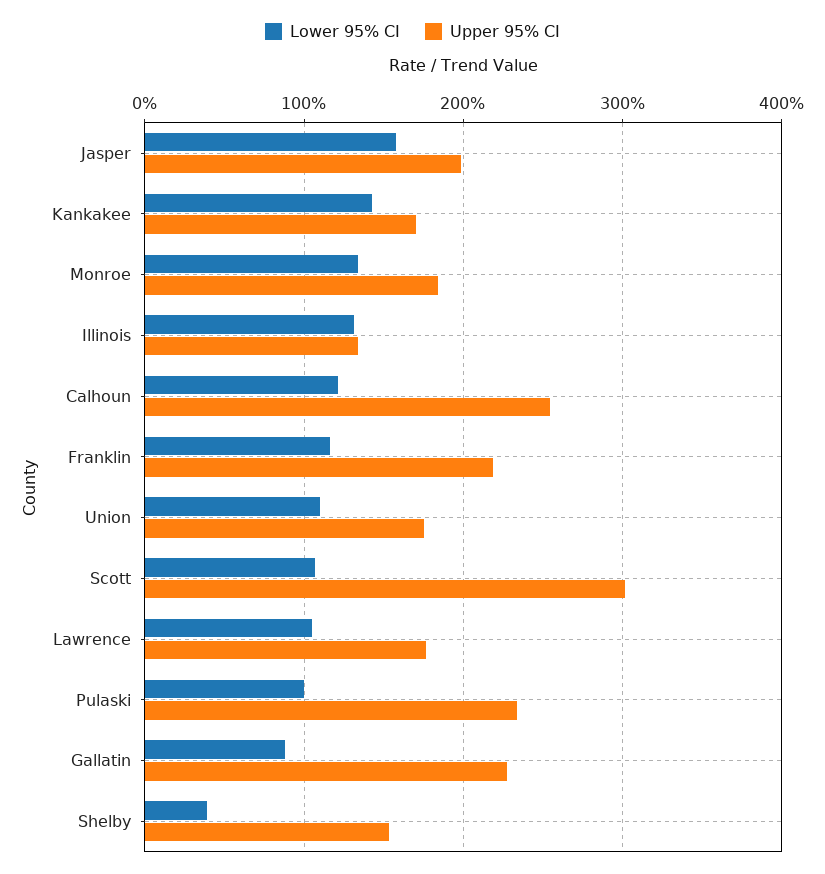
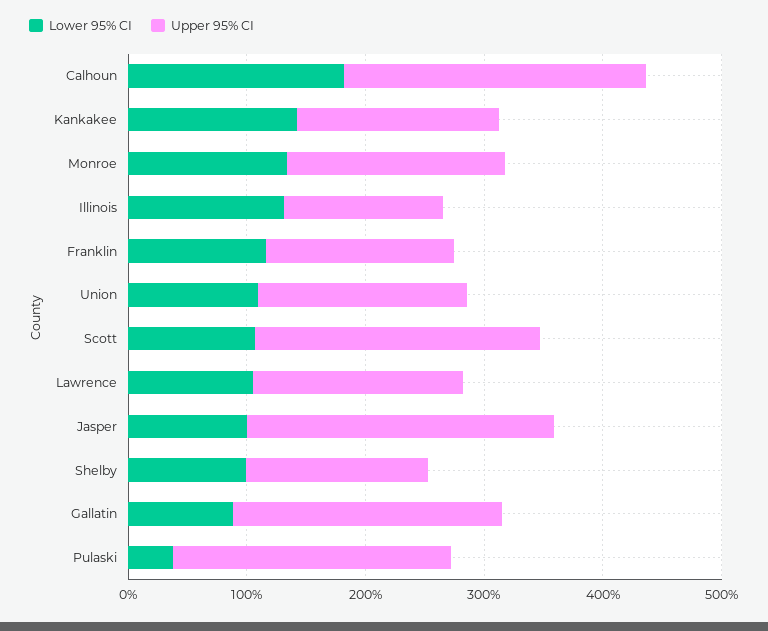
  {
    "Lower 95% CI": {
-     "Jasper": 160,
+     "Jasper": 100,
      "Kankakee": 140,
      "Monroe": 130,
      "Illinois": 130,
-     "Calhoun": 120,
+     "Calhoun": 180,
      "Franklin": 120,
      "Union": 110,
      "Scott": 110,
      "Lawrence": 110,
-     "Pulaski": 100,
+     "Pulaski": 40,
      "Gallatin": 90,
-     "Shelby": 40
+     "Shelby": 100
    },
    "Upper 95% CI": {
-     "Jasper": 200,
+     "Jasper": 260,
      "Kankakee": 170,
      "Monroe": 180,
      "Illinois": 130,
      "Calhoun": 250,
-     "Franklin": 220,
+     "Franklin": 160,
      "Union": 180,
-     "Scott": 300,
+     "Scott": 240,
      "Lawrence": 180,
      "Pulaski": 230,
      "Gallatin": 230,
      "Shelby": 150
    }
  }

